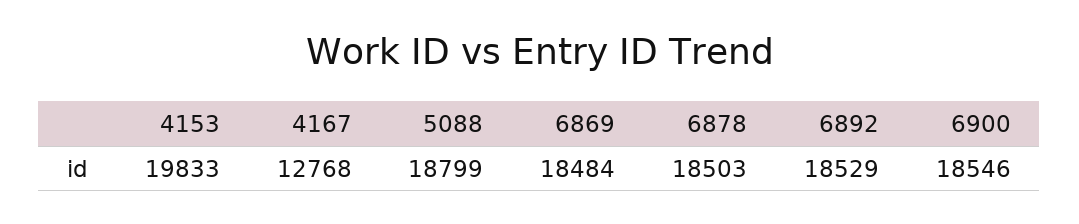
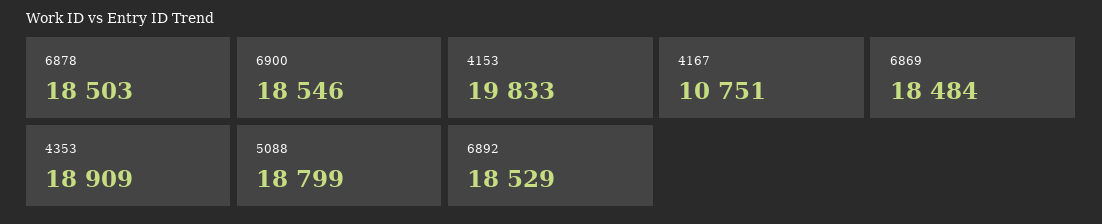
  {
    "4153": 19833,
-   "4167": 12768,
+   "4167": 10751,
    "5088": 18799,
    "6869": 18484,
    "6878": 18503,
    "6892": 18529,
-   "6900": 18546
+   "6900": 18546,
+   "4353": 18909
  }

